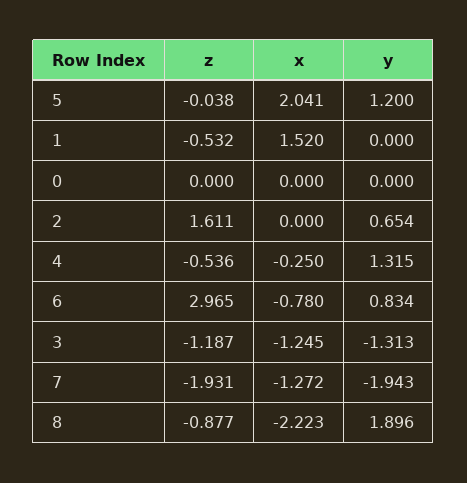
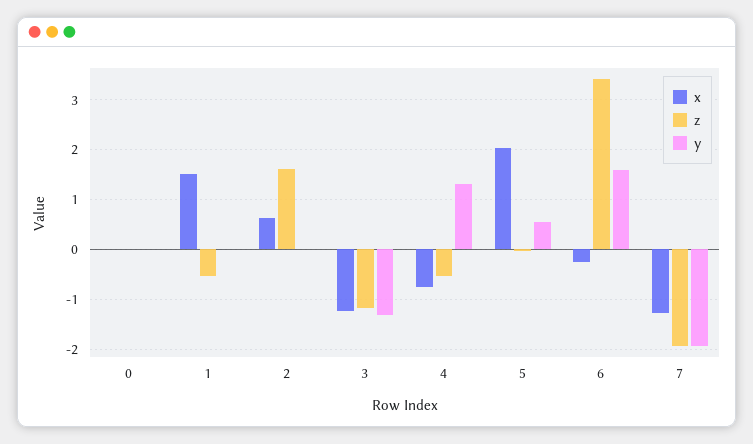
  {
    "z": {
      "5": -0.038,
      "1": -0.532,
      "0": 0,
      "2": 1.611,
      "4": -0.536,
-     "6": 2.965,
+     "6": 3.4,
      "3": -1.187,
-     "7": -1.931,
+     "7": -1.931
-     "8": -0.877
    },
    "x": {
      "5": 2.041,
      "1": 1.52,
      "0": 0,
-     "2": 0,
+     "2": 0.6,
-     "4": -0.25,
+     "4": -0.8,
-     "6": -0.78,
+     "6": -0.2,
      "3": -1.245,
-     "7": -1.272,
+     "7": -1.272
-     "8": -2.223
    },
    "y": {
-     "5": 1.2,
+     "5": 0.6,
      "1": 0,
      "0": 0,
-     "2": 0.654,
+     "2": 0,
      "4": 1.315,
-     "6": 0.834,
+     "6": 1.6,
      "3": -1.313,
-     "7": -1.943,
+     "7": -1.943
-     "8": 1.896
    }
  }

